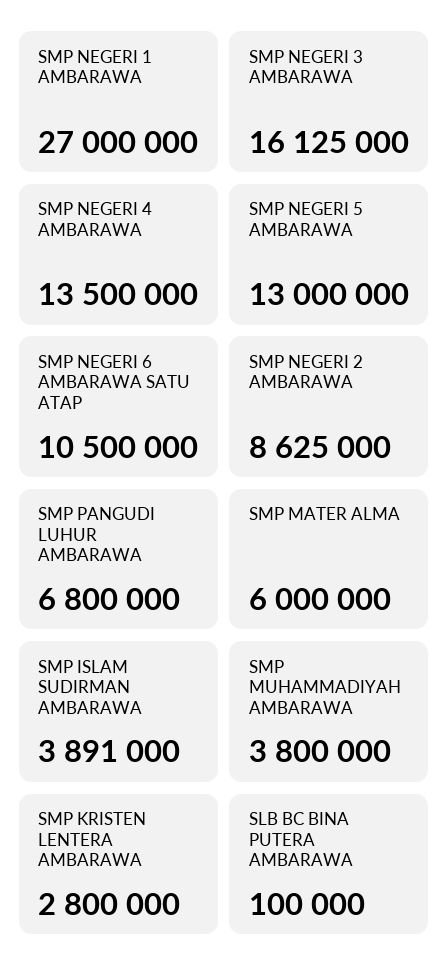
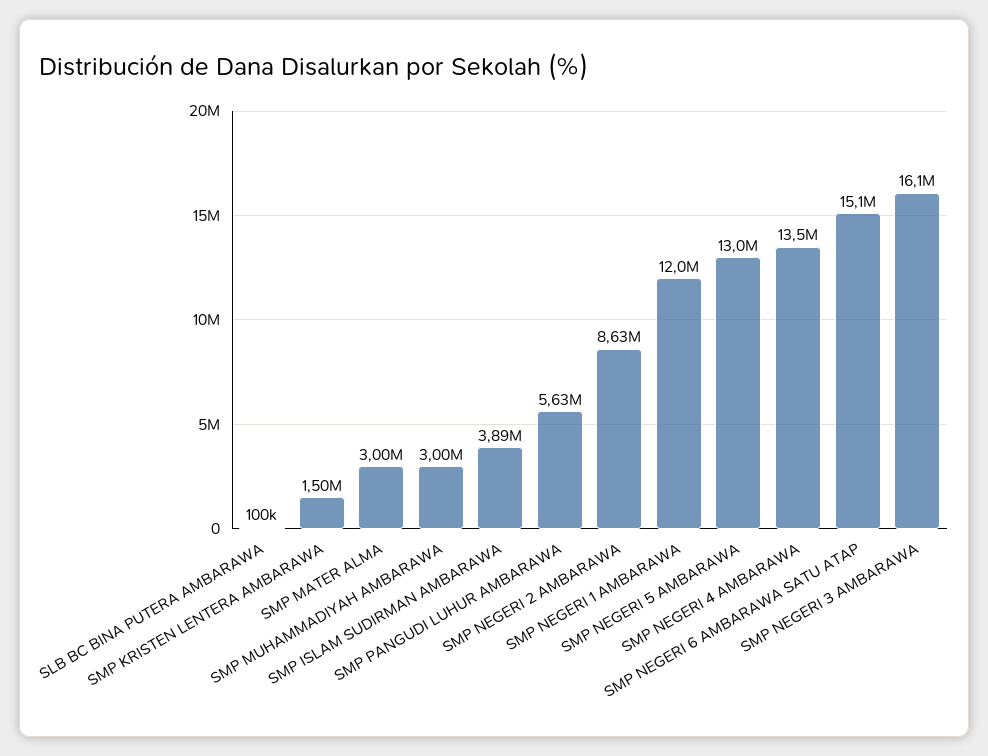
  {
-   "SMP NEGERI 1 AMBARAWA": 27000000,
+   "SMP NEGERI 1 AMBARAWA": 12000000,
    "SMP NEGERI 3 AMBARAWA": 16125000,
    "SMP NEGERI 4 AMBARAWA": 13500000,
    "SMP NEGERI 5 AMBARAWA": 13000000,
-   "SMP NEGERI 6 AMBARAWA SATU ATAP": 10500000,
+   "SMP NEGERI 6 AMBARAWA SATU ATAP": 15100000,
    "SMP NEGERI 2 AMBARAWA": 8625000,
-   "SMP PANGUDI LUHUR AMBARAWA": 6800000,
+   "SMP PANGUDI LUHUR AMBARAWA": 5630000,
-   "SMP MATER ALMA": 6000000,
+   "SMP MATER ALMA": 3000000,
    "SMP ISLAM SUDIRMAN AMBARAWA": 3891000,
-   "SMP MUHAMMADIYAH AMBARAWA": 3800000,
+   "SMP MUHAMMADIYAH AMBARAWA": 3000000,
-   "SMP KRISTEN LENTERA AMBARAWA": 2800000,
+   "SMP KRISTEN LENTERA AMBARAWA": 1500000,
    "SLB BC BINA PUTERA AMBARAWA": 100000
  }

